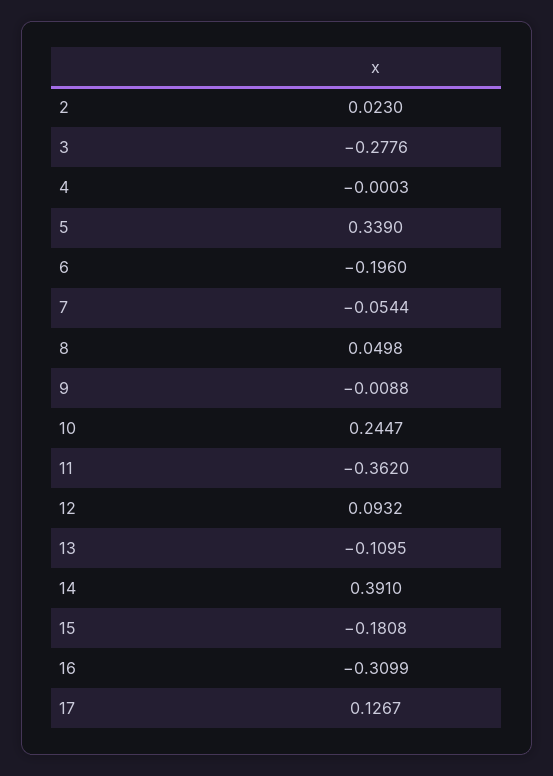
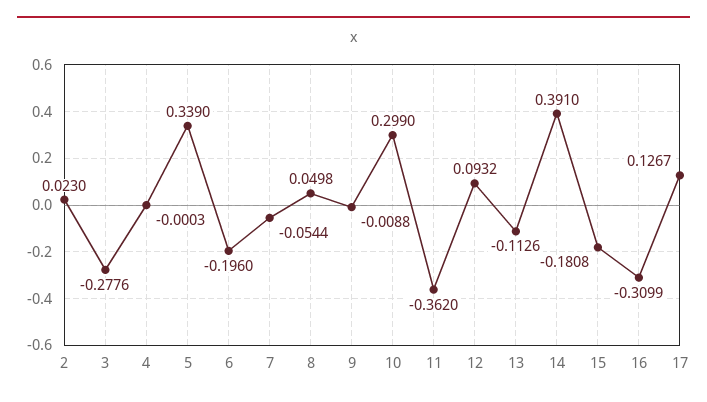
  {
    "2": 0.023,
    "3": -0.2776,
    "4": -0.0003,
    "5": 0.339,
    "6": -0.196,
    "7": -0.0544,
    "8": 0.0498,
    "9": -0.0088,
-   "10": 0.2447,
+   "10": 0.299,
    "11": -0.362,
    "12": 0.0932,
-   "13": -0.1095,
+   "13": -0.1126,
    "14": 0.391,
    "15": -0.1808,
    "16": -0.3099,
    "17": 0.1267
  }

